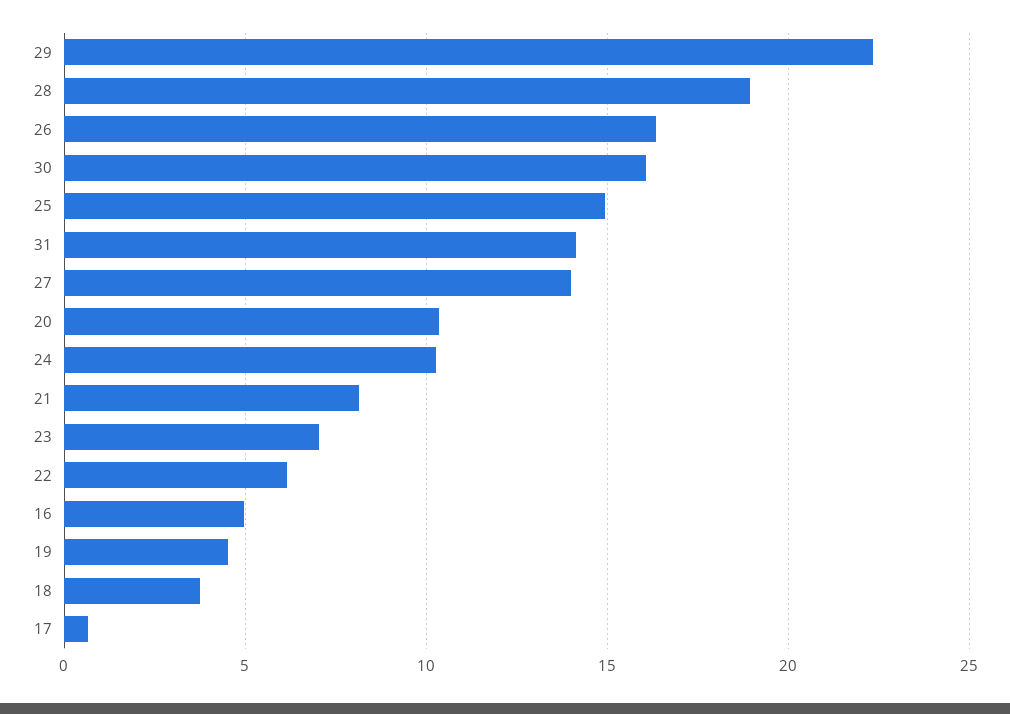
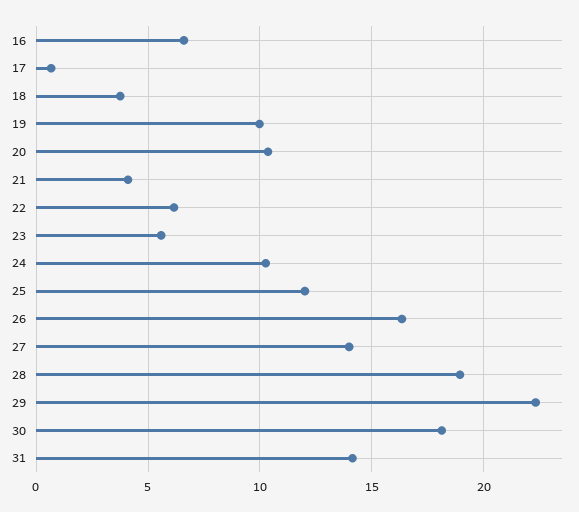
  {
    "29": 22.5,
    "28": 19,
    "26": 16.5,
-   "30": 16,
+   "30": 18,
-   "25": 15,
+   "25": 12,
    "31": 14,
    "27": 14,
    "20": 10.5,
    "24": 10.5,
-   "21": 8,
+   "21": 4,
-   "23": 7,
+   "23": 5.5,
    "22": 6,
-   "16": 5,
+   "16": 6.5,
-   "19": 4.5,
+   "19": 10,
    "18": 4,
    "17": 0.5
  }

